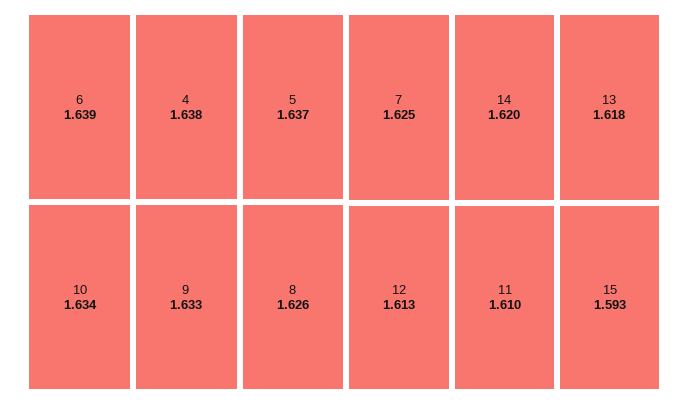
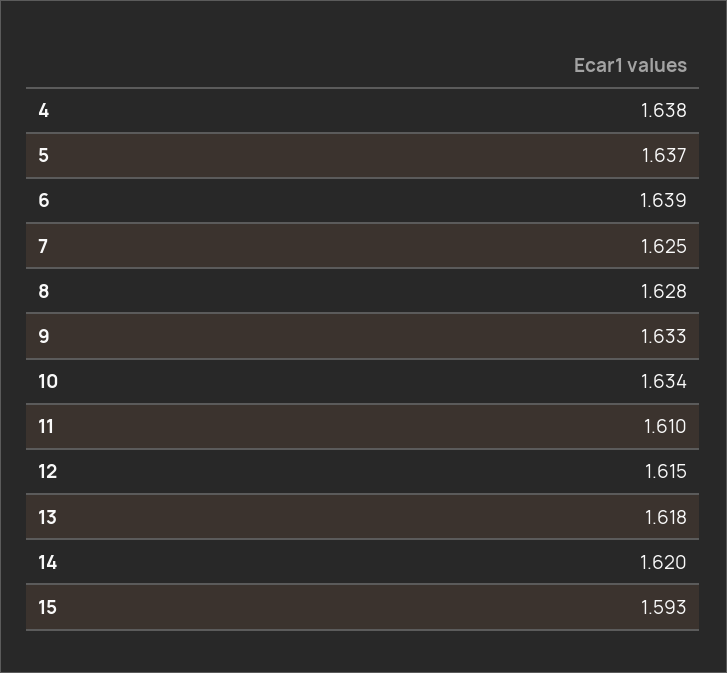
  {
    "6": 1.639,
    "4": 1.638,
    "5": 1.637,
    "10": 1.634,
    "9": 1.633,
-   "8": 1.626,
+   "8": 1.628,
    "7": 1.625,
    "14": 1.62,
    "13": 1.618,
-   "12": 1.613,
+   "12": 1.615,
    "11": 1.61,
    "15": 1.593
  }

